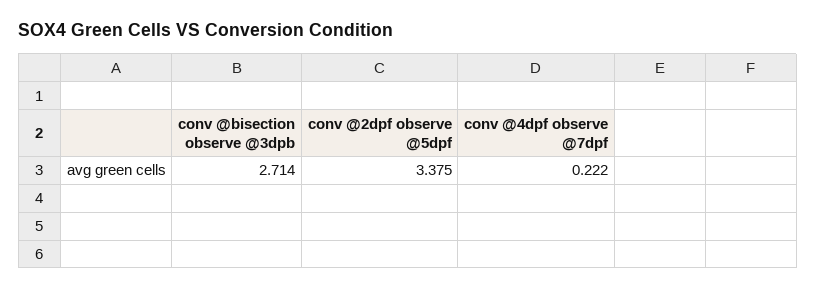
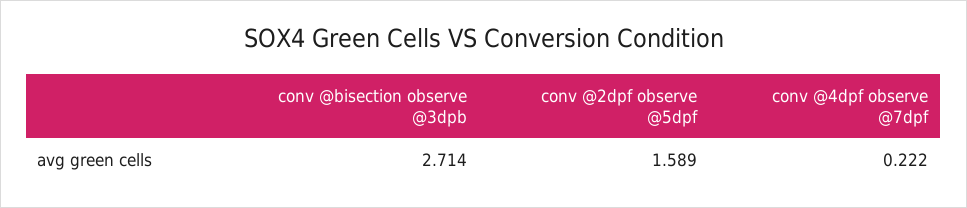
  {
    "conv @bisection observe @3dpb": 2.714,
-   "conv @2dpf observe @5dpf": 3.375,
+   "conv @2dpf observe @5dpf": 1.589,
    "conv @4dpf observe @7dpf": 0.222
  }

